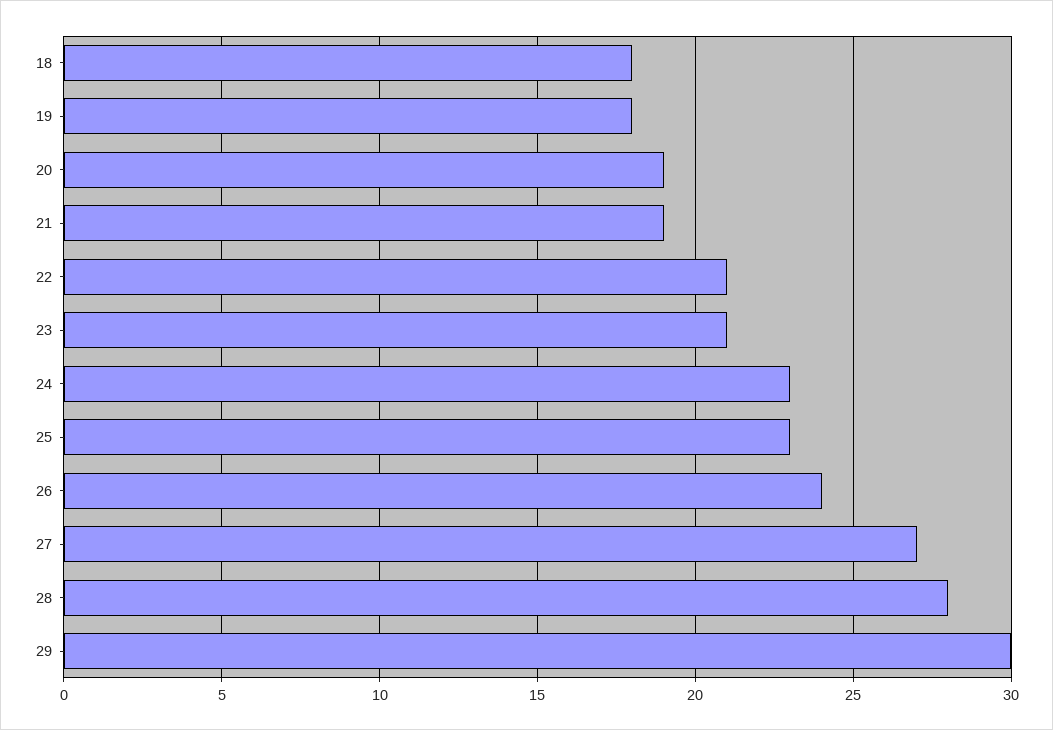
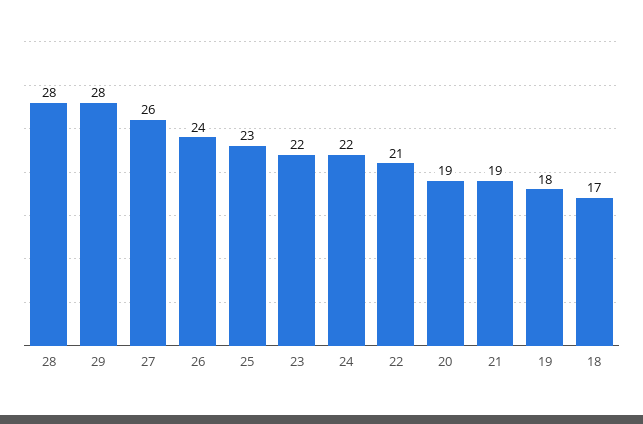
  {
-   "18": 18,
+   "18": 17,
    "19": 18,
    "20": 19,
    "21": 19,
    "22": 21,
-   "23": 21,
+   "23": 22,
-   "24": 23,
+   "24": 22,
    "25": 23,
    "26": 24,
-   "27": 27,
+   "27": 26,
    "28": 28,
-   "29": 30
+   "29": 28
  }

